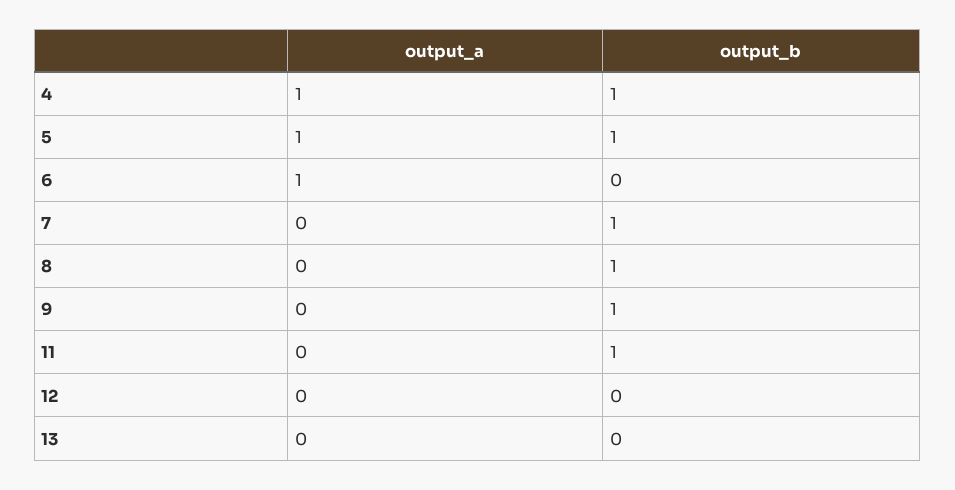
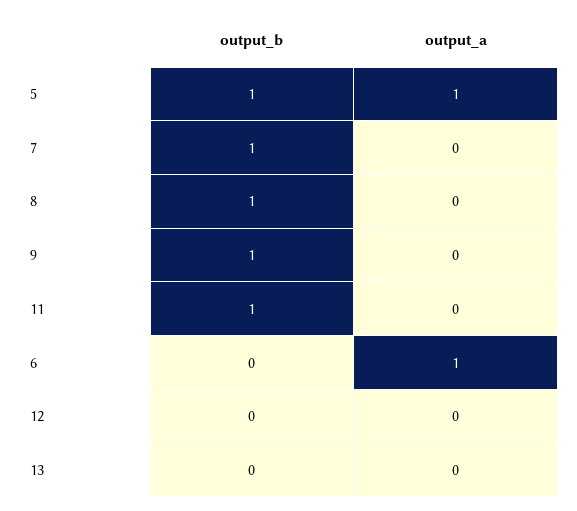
  {
    "output_a": {
-     "4": 1,
      "5": 1,
      "6": 1,
      "7": 0,
      "8": 0,
      "9": 0,
      "11": 0,
      "12": 0,
      "13": 0
    },
    "output_b": {
-     "4": 1,
      "5": 1,
      "6": 0,
      "7": 1,
      "8": 1,
      "9": 1,
      "11": 1,
      "12": 0,
      "13": 0
    }
  }

